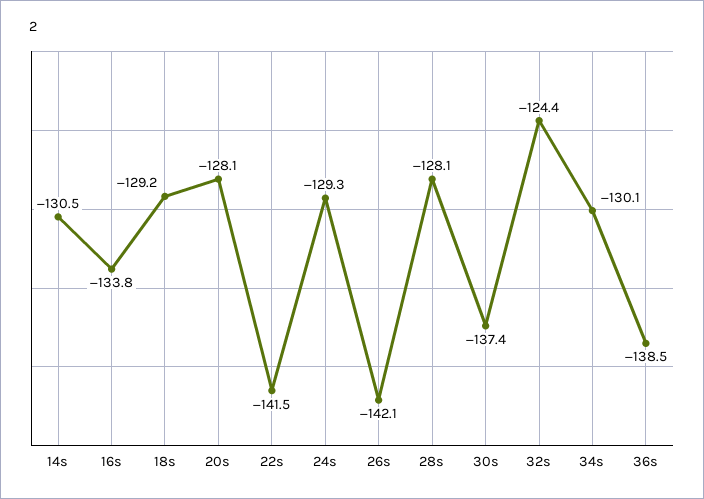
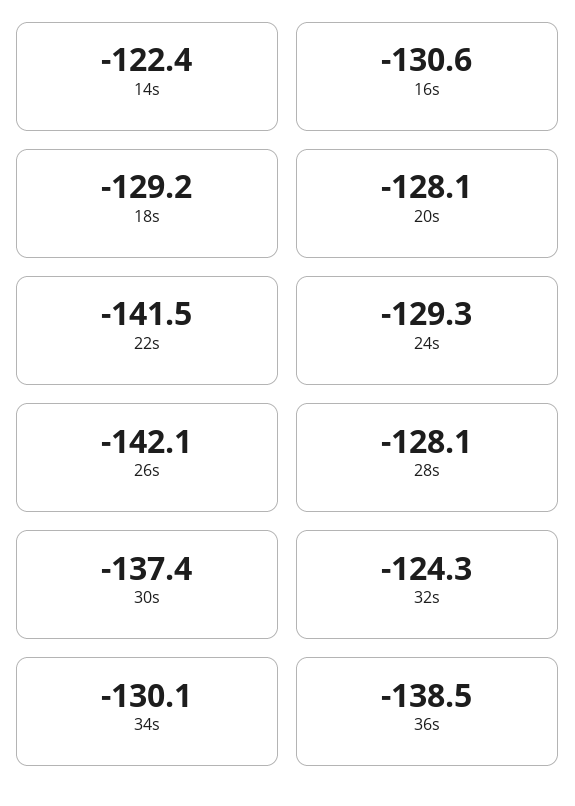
  {
-   "14s": -130.5,
+   "14s": -122.4,
-   "16s": -133.8,
+   "16s": -130.6,
    "18s": -129.2,
    "20s": -128.1,
    "22s": -141.5,
    "24s": -129.3,
    "26s": -142.1,
    "28s": -128.1,
    "30s": -137.4,
-   "32s": -124.4,
+   "32s": -124.3,
    "34s": -130.1,
    "36s": -138.5
  }

